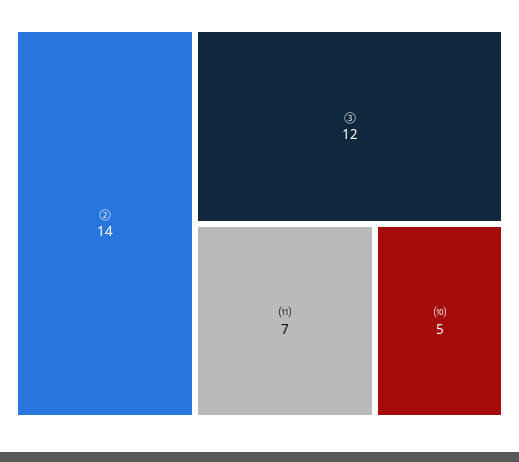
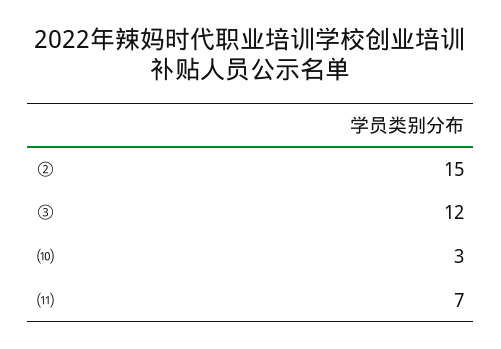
  {
-   "②": 14,
+   "②": 15,
    "③": 12,
    "⑾": 7,
-   "⑽": 5
+   "⑽": 3
  }

